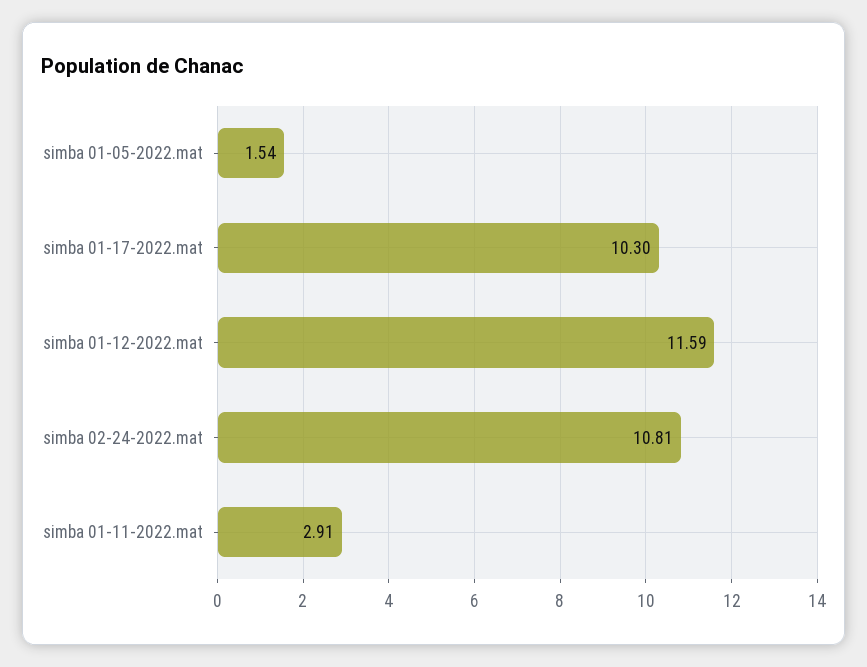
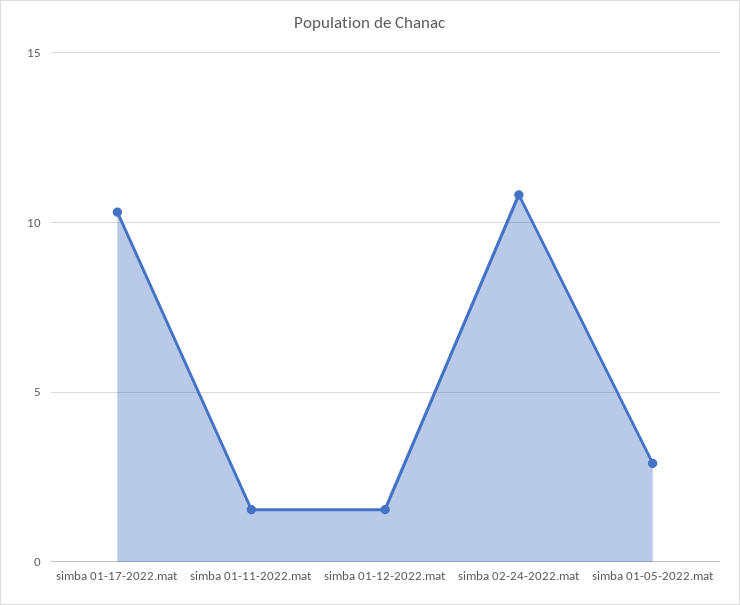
  {
-   "simba 01-05-2022.mat": 1.54,
+   "simba 01-05-2022.mat": 3,
    "simba 01-17-2022.mat": 10.3,
-   "simba 01-12-2022.mat": 11.59,
+   "simba 01-12-2022.mat": 1.5,
    "simba 02-24-2022.mat": 10.81,
-   "simba 01-11-2022.mat": 2.91
+   "simba 01-11-2022.mat": 1.5
  }

